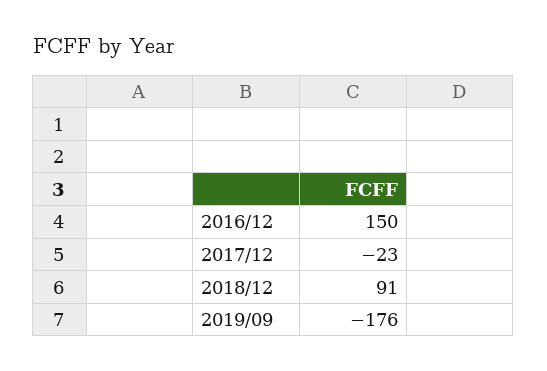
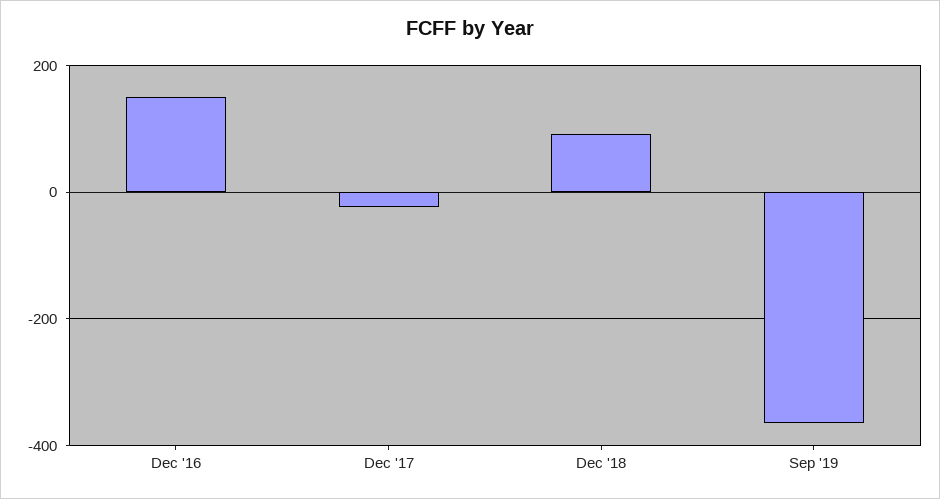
  {
    "2016/12": 150,
    "2017/12": -23,
    "2018/12": 91,
-   "2019/09": -176
+   "2019/09": -360
  }

